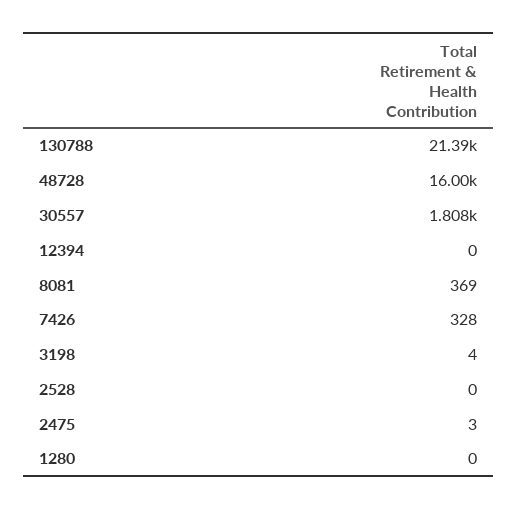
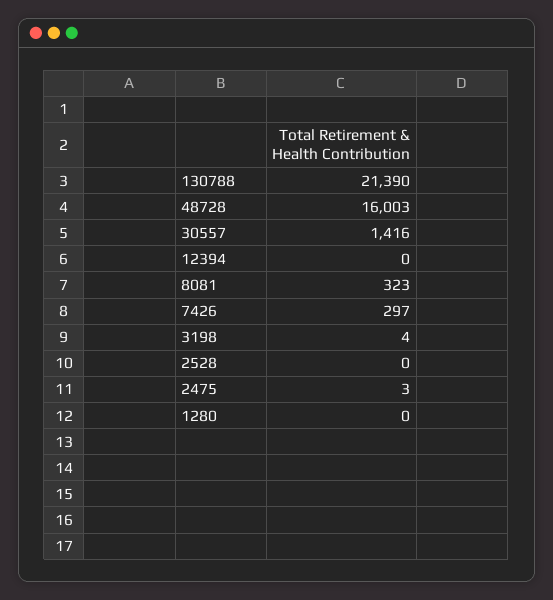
  {
    "130788": 21390,
    "48728": 16003,
-   "30557": 1808,
+   "30557": 1416,
    "12394": 0,
-   "8081": 369,
+   "8081": 323,
-   "7426": 328,
+   "7426": 297,
    "3198": 4,
    "2528": 0,
    "2475": 3,
    "1280": 0
  }

